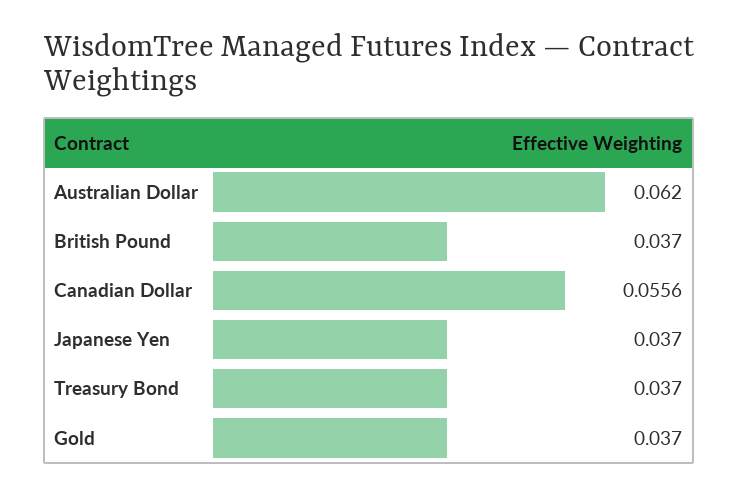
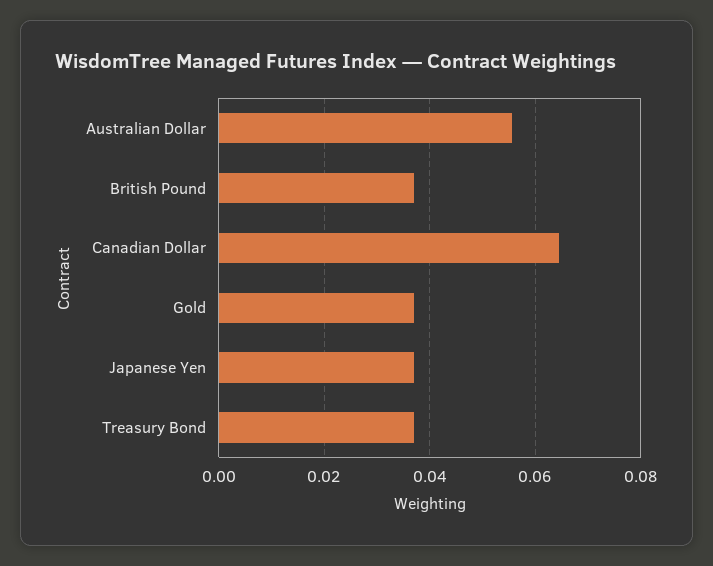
  {
-   "Australian Dollar": 0.062,
+   "Australian Dollar": 0.056,
    "British Pound": 0.037,
-   "Canadian Dollar": 0.0556,
+   "Canadian Dollar": 0.064,
    "Japanese Yen": 0.037,
    "Treasury Bond": 0.037,
    "Gold": 0.037
  }

